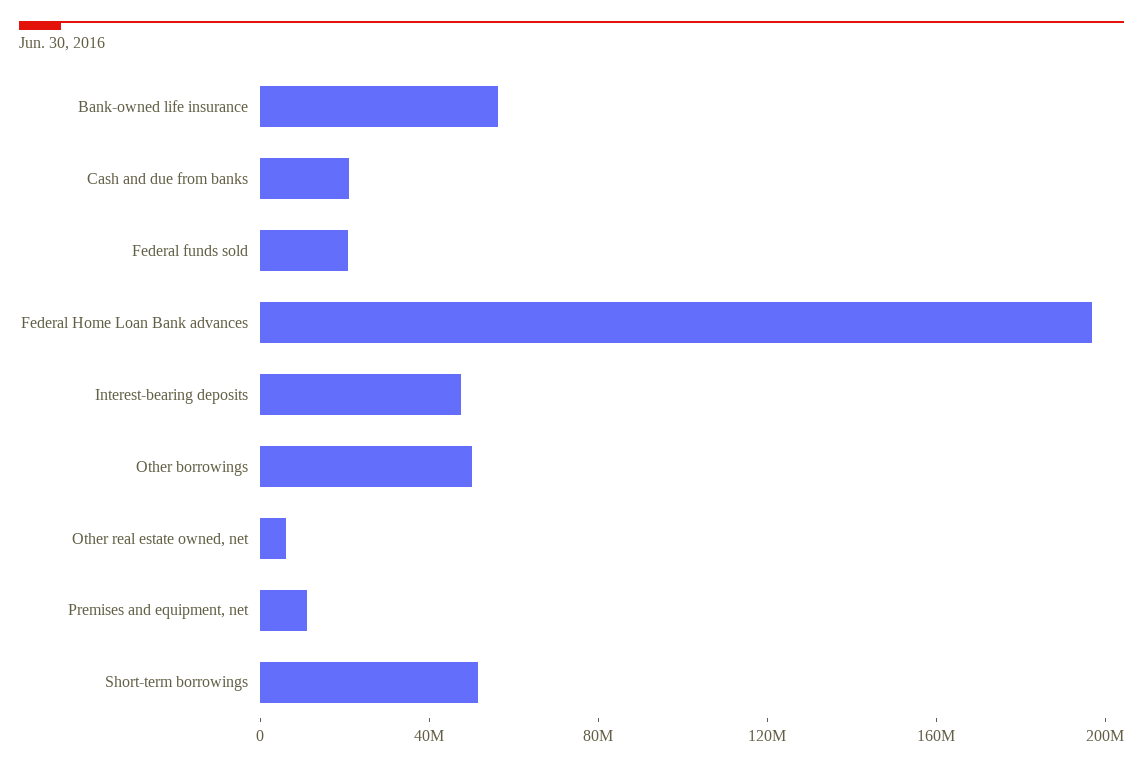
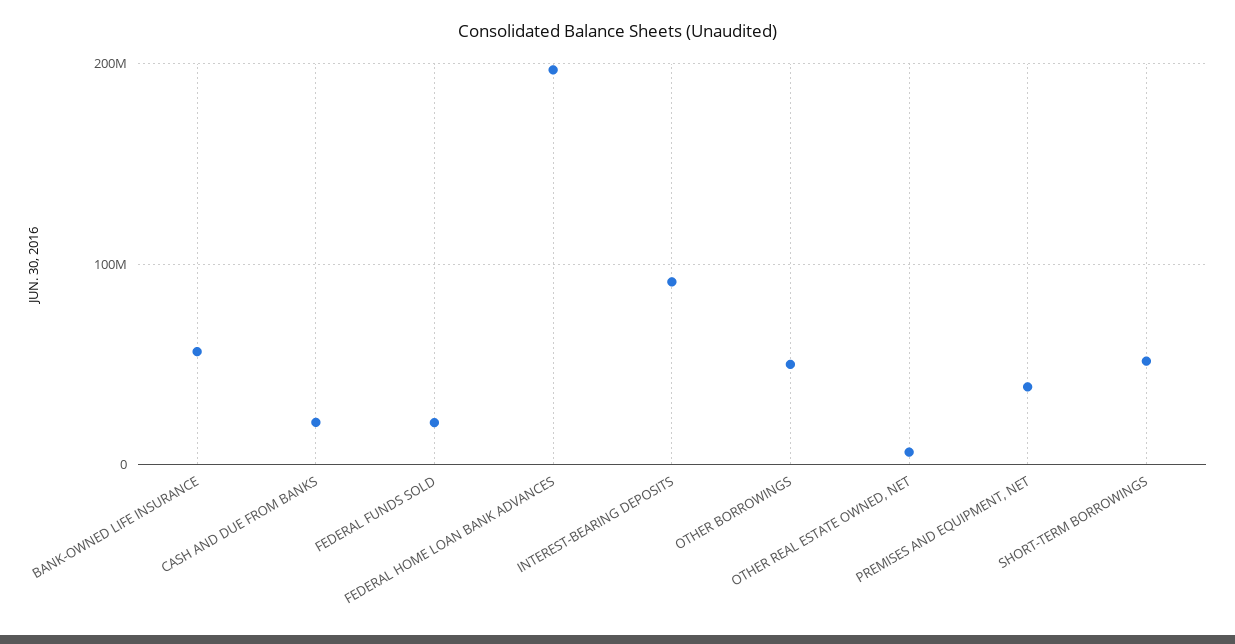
  {
    "Bank-owned life insurance": 60000000,
    "Cash and due from banks": 20000000,
    "Federal funds sold": 20000000,
    "Federal Home Loan Bank advances": 200000000,
-   "Interest-bearing deposits": 50000000,
+   "Interest-bearing deposits": 90000000,
    "Other borrowings": 50000000,
    "Other real estate owned, net": 10000000,
-   "Premises and equipment, net": 10000000,
+   "Premises and equipment, net": 40000000,
    "Short-term borrowings": 50000000
  }

